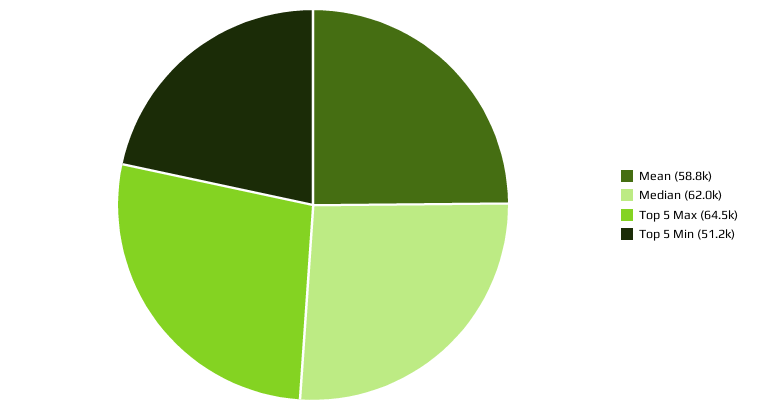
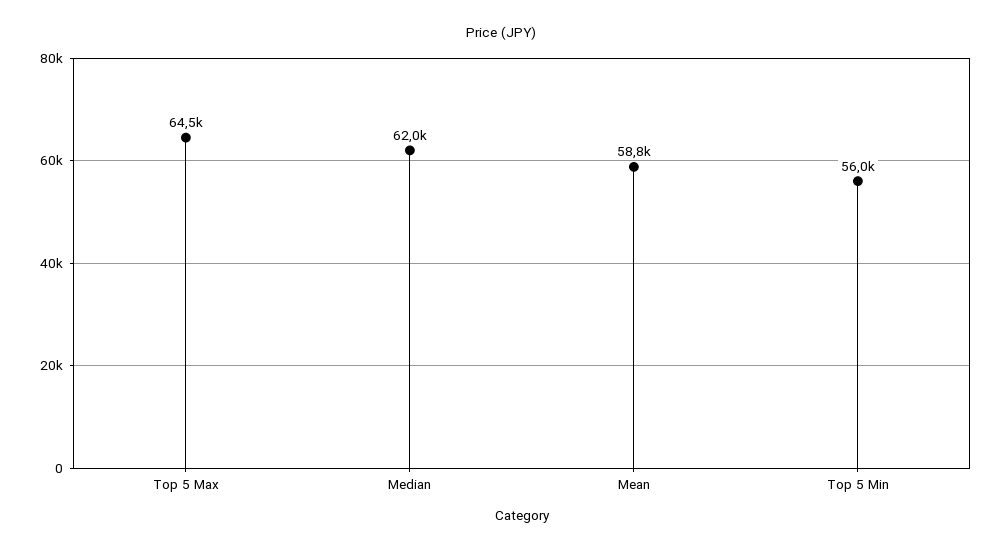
  {
    "Mean": 58800,
    "Median": 62000,
    "Top 5 Max": 64500,
-   "Top 5 Min": 51200
+   "Top 5 Min": 56000
  }

